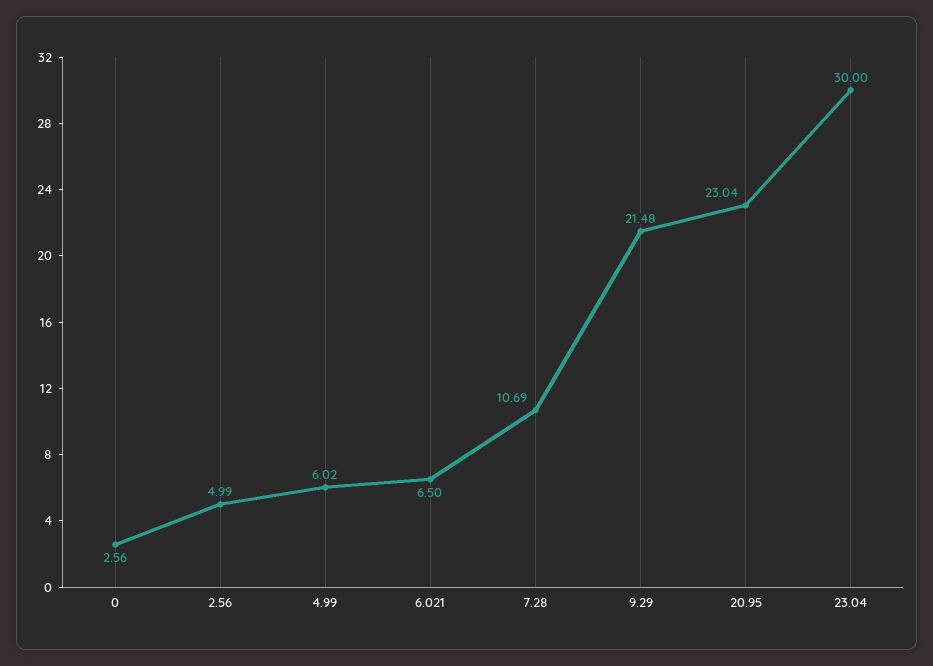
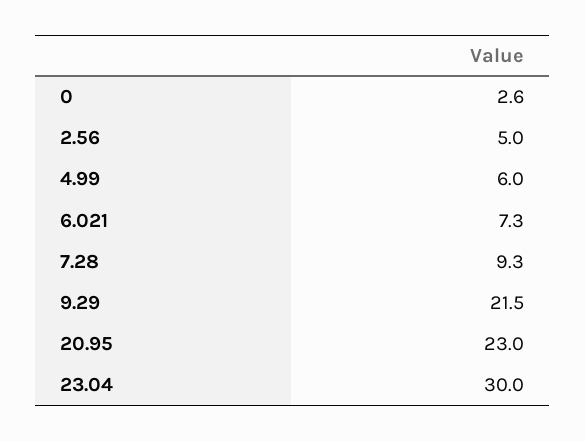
  {
    "0": 2.56,
    "2.56": 4.99,
    "4.99": 6.02,
-   "6.021": 6.5,
+   "6.021": 7.3,
-   "7.28": 10.69,
+   "7.28": 9.3,
    "9.29": 21.48,
    "20.95": 23.04,
    "23.04": 30
  }

